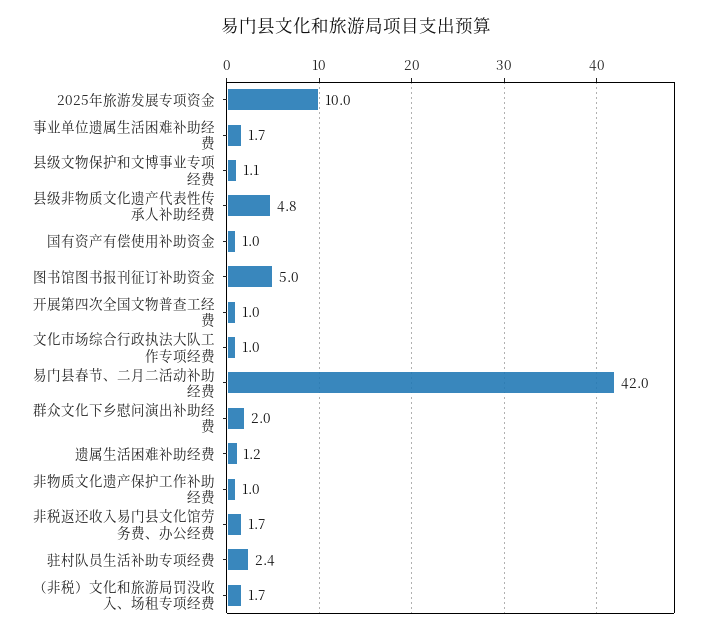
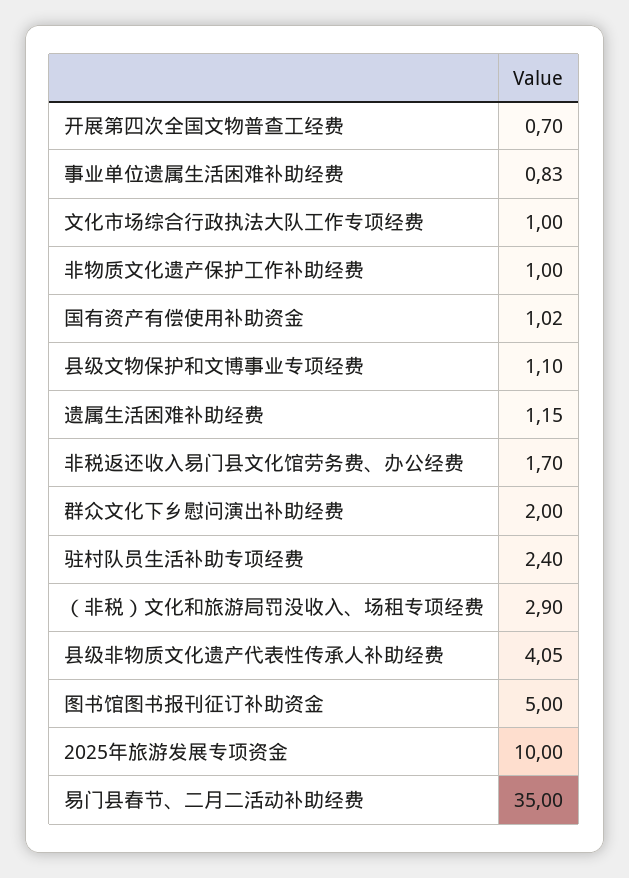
  {
    "2025年旅游发展专项资金": 10,
-   "事业单位遗属生活困难补助经费": 1.7,
+   "事业单位遗属生活困难补助经费": 0.83,
    "县级文物保护和文博事业专项经费": 1.1,
-   "县级非物质文化遗产代表性传承人补助经费": 4.8,
+   "县级非物质文化遗产代表性传承人补助经费": 4.05,
    "国有资产有偿使用补助资金": 1.02,
    "图书馆图书报刊征订补助资金": 5,
-   "开展第四次全国文物普查工经费": 1,
+   "开展第四次全国文物普查工经费": 0.7,
    "文化市场综合行政执法大队工作专项经费": 1,
-   "易门县春节、二月二活动补助经费": 42,
+   "易门县春节、二月二活动补助经费": 35,
    "群众文化下乡慰问演出补助经费": 2,
    "遗属生活困难补助经费": 1.15,
    "非物质文化遗产保护工作补助经费": 1,
    "非税返还收入易门县文化馆劳务费、办公经费": 1.7,
    "驻村队员生活补助专项经费": 2.4,
-   "（非税）文化和旅游局罚没收入、场租专项经费": 1.7
+   "（非税）文化和旅游局罚没收入、场租专项经费": 2.9
  }

